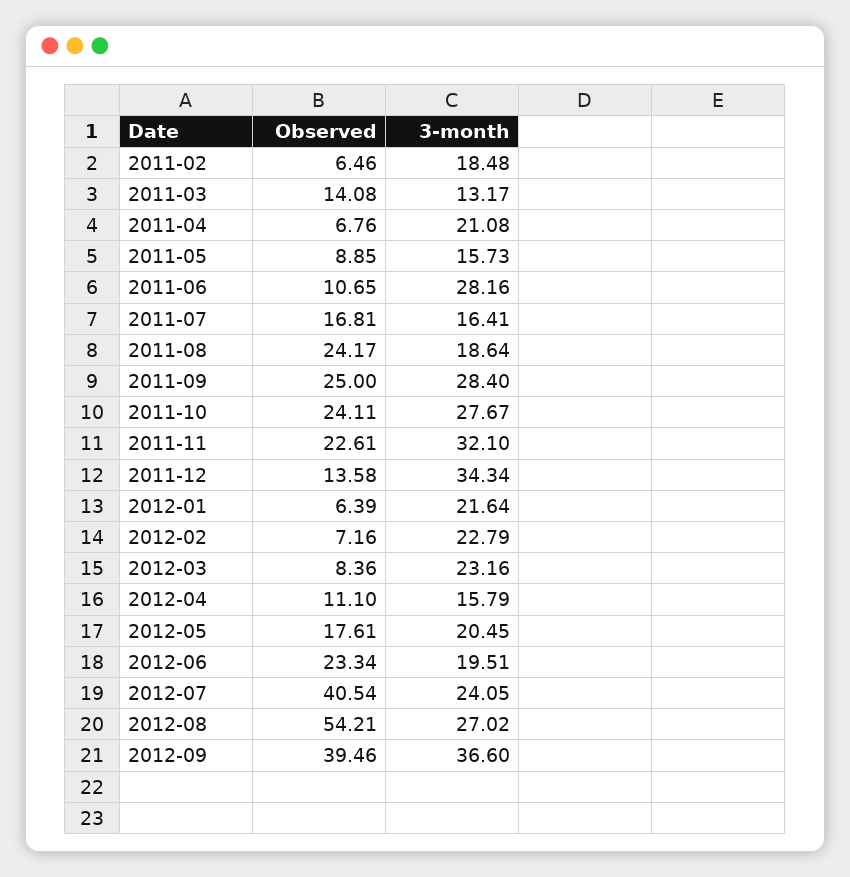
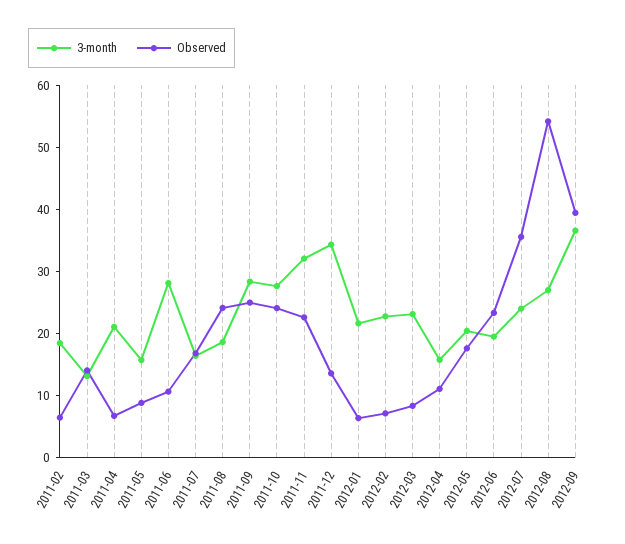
  {
    "Observed": {
      "2011-02": 6.46,
      "2011-03": 14.08,
      "2011-04": 6.76,
      "2011-05": 8.85,
      "2011-06": 10.65,
      "2011-07": 16.81,
      "2011-08": 24.17,
      "2011-09": 25,
      "2011-10": 24.11,
      "2011-11": 22.61,
      "2011-12": 13.58,
      "2012-01": 6.39,
      "2012-02": 7.16,
      "2012-03": 8.36,
      "2012-04": 11.1,
      "2012-05": 17.61,
      "2012-06": 23.34,
-     "2012-07": 40.54,
+     "2012-07": 36,
      "2012-08": 54.21,
      "2012-09": 39.46
    },
    "3-month": {
      "2011-02": 18.48,
      "2011-03": 13.17,
      "2011-04": 21.08,
      "2011-05": 15.73,
      "2011-06": 28.16,
      "2011-07": 16.41,
      "2011-08": 18.64,
      "2011-09": 28.4,
      "2011-10": 27.67,
      "2011-11": 32.1,
      "2011-12": 34.34,
      "2012-01": 21.64,
      "2012-02": 22.79,
      "2012-03": 23.16,
      "2012-04": 15.79,
      "2012-05": 20.45,
      "2012-06": 19.51,
      "2012-07": 24.05,
      "2012-08": 27.02,
      "2012-09": 36.6
    }
  }

